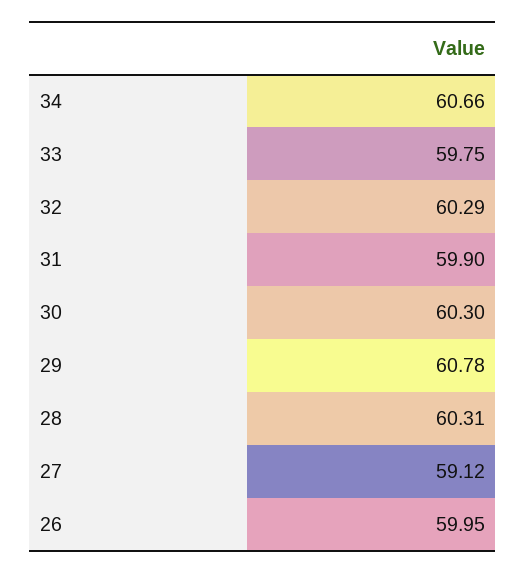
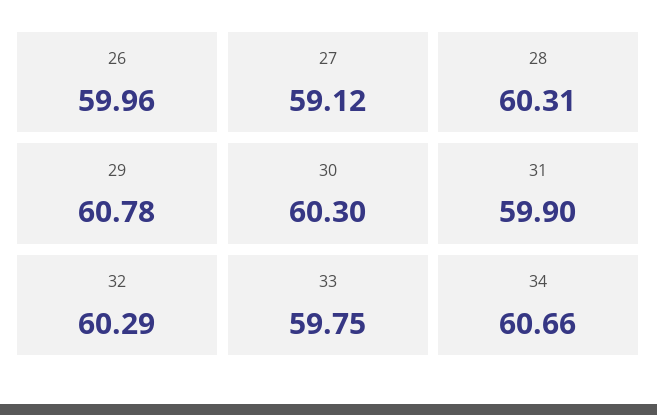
  {
    "34": 60.66,
    "33": 59.75,
    "32": 60.29,
    "31": 59.9,
    "30": 60.3,
    "29": 60.78,
    "28": 60.31,
    "27": 59.12,
-   "26": 59.95
+   "26": 59.96
  }

